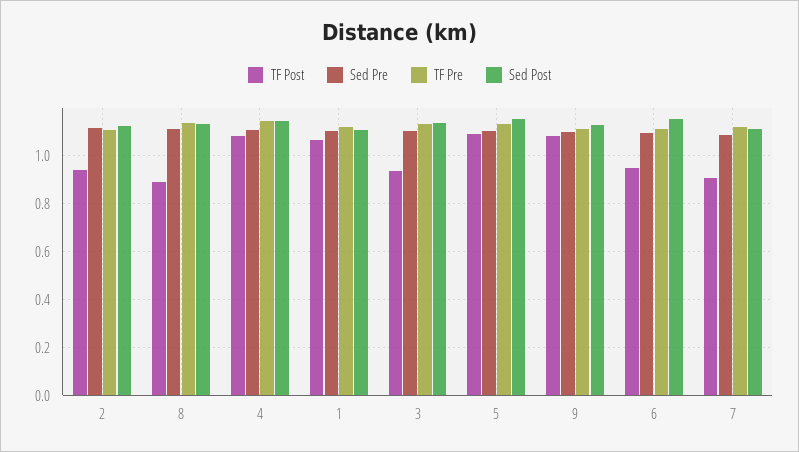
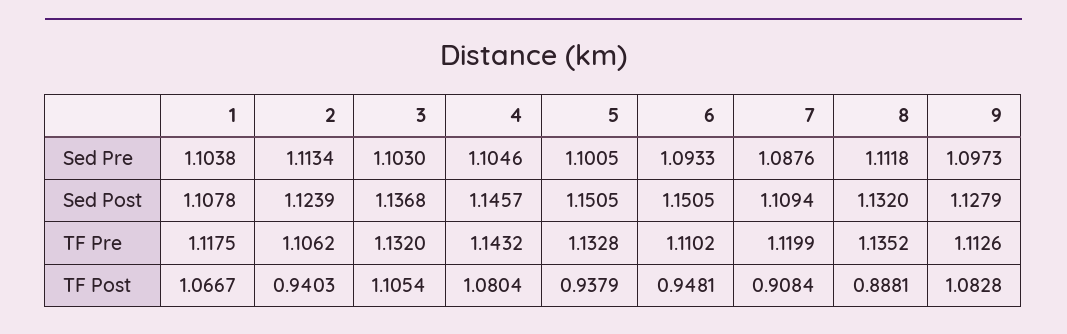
  {
    "TF Post": {
      "2": 0.9403,
      "8": 0.8881,
      "4": 1.0804,
      "1": 1.0667,
-     "3": 0.95,
+     "3": 1.1054,
-     "5": 1.1,
+     "5": 0.9379,
      "9": 1.0828,
      "6": 0.9481,
      "7": 0.9084
    },
    "Sed Pre": {
      "2": 1.1134,
      "8": 1.1118,
      "4": 1.1046,
      "1": 1.1038,
      "3": 1.103,
      "5": 1.1005,
      "9": 1.0973,
      "6": 1.0933,
      "7": 1.0876
    },
    "TF Pre": {
      "2": 1.1062,
      "8": 1.1352,
      "4": 1.1432,
      "1": 1.1175,
      "3": 1.132,
      "5": 1.1328,
      "9": 1.1126,
      "6": 1.1102,
      "7": 1.1199
    },
    "Sed Post": {
      "2": 1.1239,
      "8": 1.132,
      "4": 1.1457,
      "1": 1.1078,
      "3": 1.1368,
      "5": 1.1505,
      "9": 1.1279,
      "6": 1.1505,
      "7": 1.1094
    }
  }

